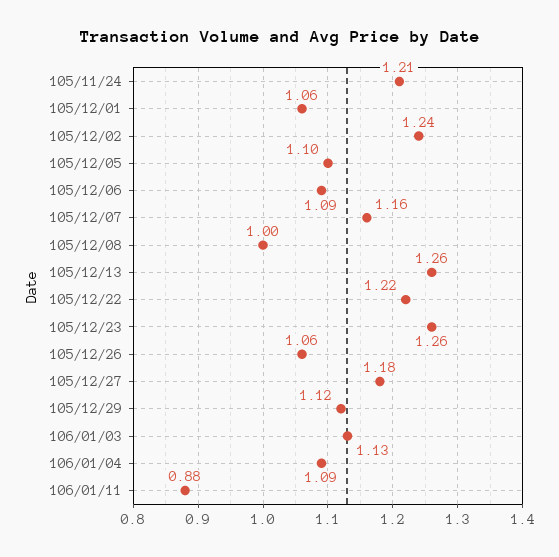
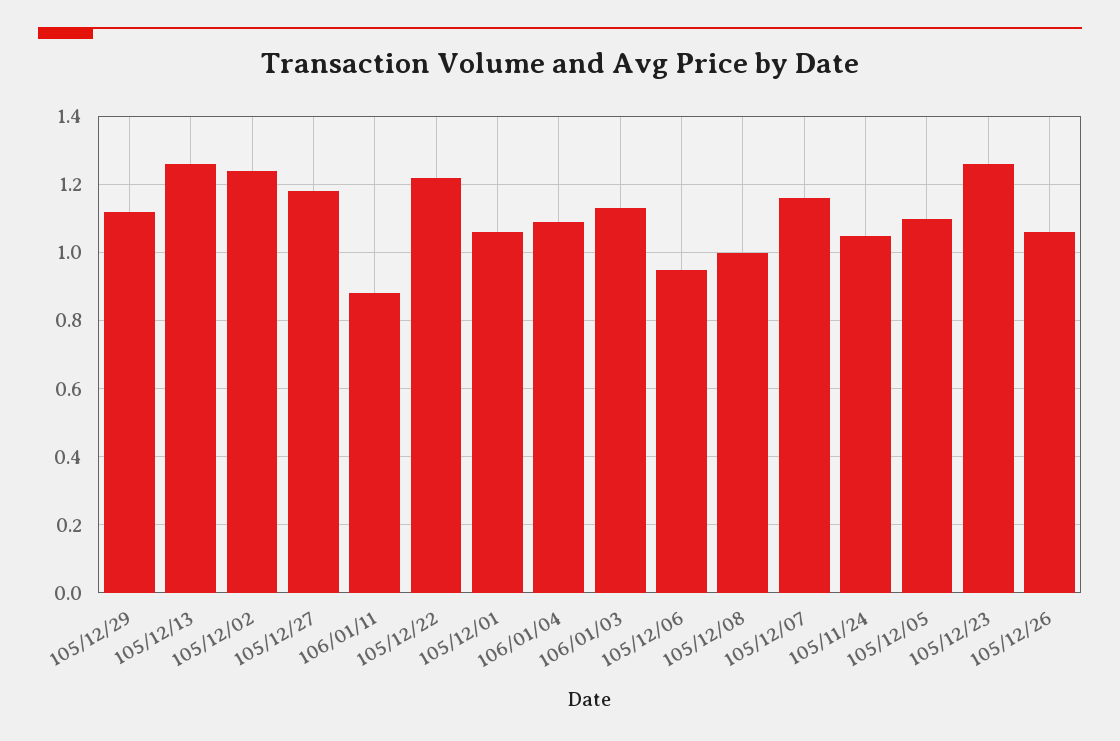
  {
-   "105/11/24": 1.21,
+   "105/11/24": 1.05,
    "105/12/01": 1.06,
    "105/12/02": 1.24,
    "105/12/05": 1.1,
-   "105/12/06": 1.09,
+   "105/12/06": 0.95,
    "105/12/07": 1.16,
    "105/12/08": 1,
    "105/12/13": 1.26,
    "105/12/22": 1.22,
    "105/12/23": 1.26,
    "105/12/26": 1.06,
    "105/12/27": 1.18,
    "105/12/29": 1.12,
    "106/01/03": 1.13,
    "106/01/04": 1.09,
    "106/01/11": 0.88
  }

